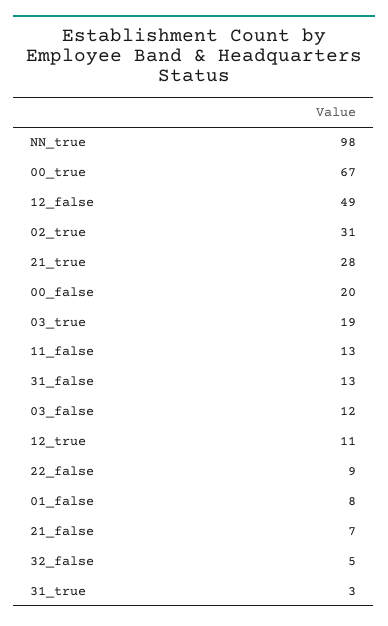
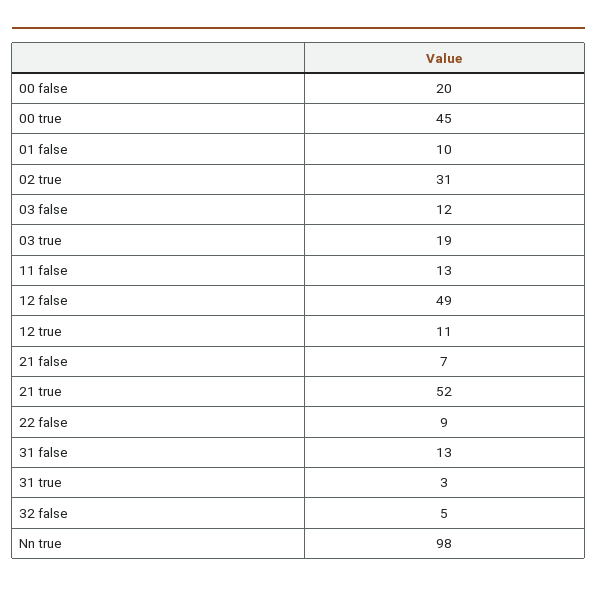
  {
    "NN_true": 98,
-   "00_true": 67,
+   "00_true": 45,
    "12_false": 49,
    "02_true": 31,
-   "21_true": 28,
+   "21_true": 52,
    "00_false": 20,
    "03_true": 19,
    "11_false": 13,
    "31_false": 13,
    "03_false": 12,
    "12_true": 11,
    "22_false": 9,
-   "01_false": 8,
+   "01_false": 10,
    "21_false": 7,
    "32_false": 5,
    "31_true": 3
  }

